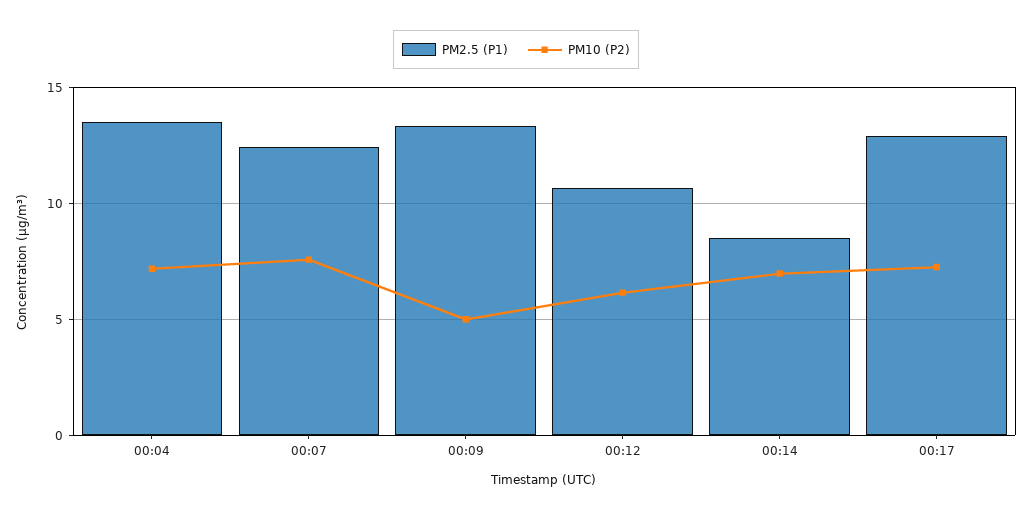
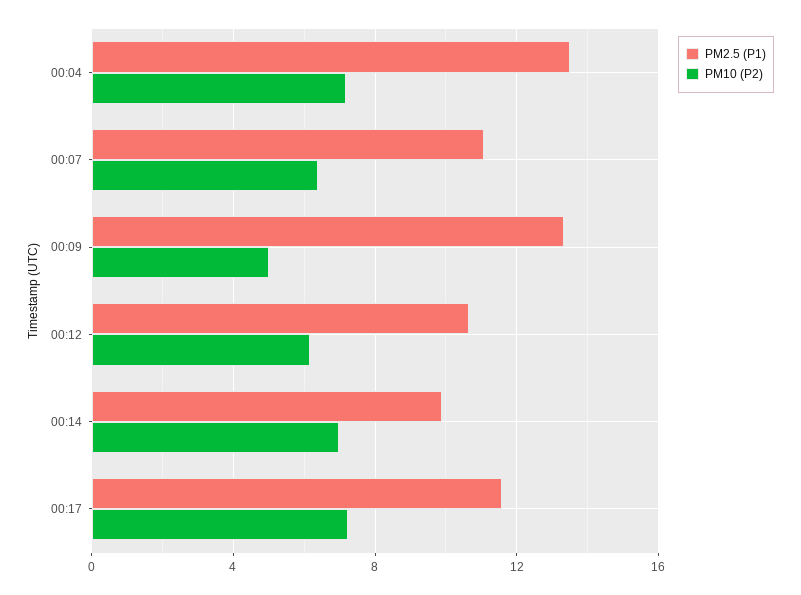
  {
    "PM2.5 (P1)": {
      "00:04": 13.5,
-     "00:07": 12.5,
+     "00:07": 11,
      "00:09": 13.5,
      "00:12": 10.5,
-     "00:14": 8.5,
+     "00:14": 10,
-     "00:17": 13
+     "00:17": 11.5
    },
    "PM10 (P2)": {
      "00:04": 7,
-     "00:07": 7.5,
+     "00:07": 6.5,
      "00:09": 5,
      "00:12": 6,
      "00:14": 7,
      "00:17": 7.5
    }
  }

